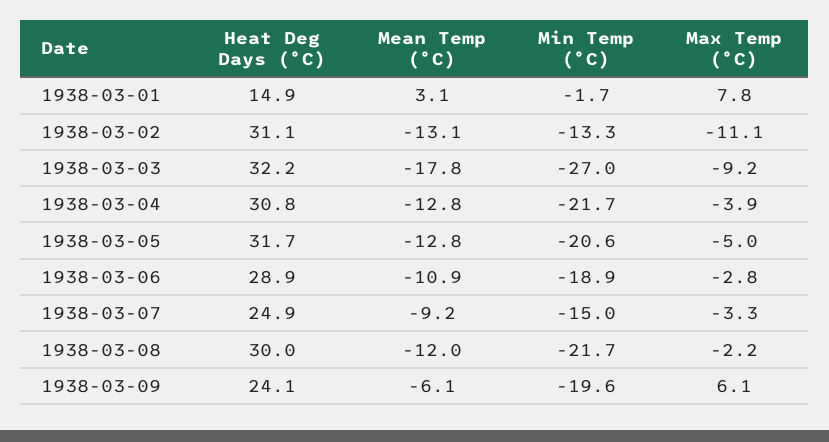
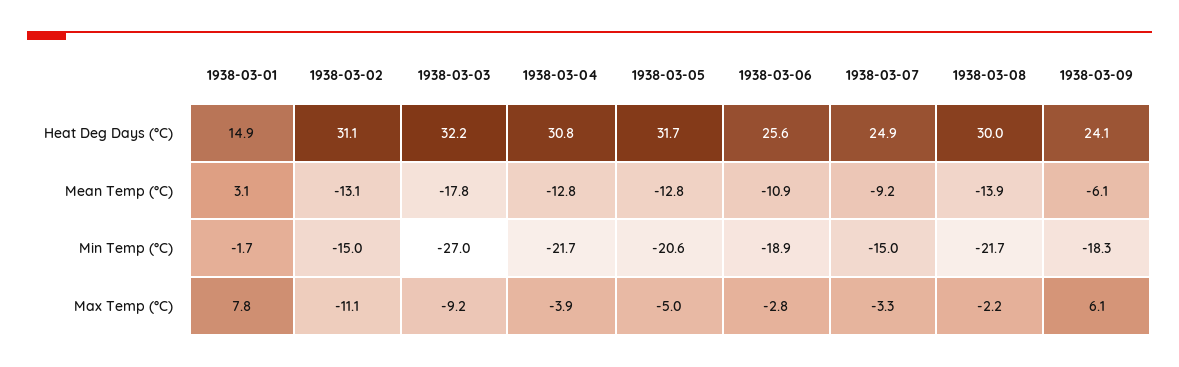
  {
    "Heat Deg Days (°C)": {
      "1938-03-01": 14.9,
      "1938-03-02": 31.1,
      "1938-03-03": 32.2,
      "1938-03-04": 30.8,
      "1938-03-05": 31.7,
-     "1938-03-06": 28.9,
+     "1938-03-06": 25.6,
      "1938-03-07": 24.9,
      "1938-03-08": 30,
      "1938-03-09": 24.1
    },
    "Mean Temp (°C)": {
      "1938-03-01": 3.1,
      "1938-03-02": -13.1,
      "1938-03-03": -17.8,
      "1938-03-04": -12.8,
      "1938-03-05": -12.8,
      "1938-03-06": -10.9,
      "1938-03-07": -9.2,
-     "1938-03-08": -12,
+     "1938-03-08": -13.9,
      "1938-03-09": -6.1
    },
    "Min Temp (°C)": {
      "1938-03-01": -1.7,
-     "1938-03-02": -13.3,
+     "1938-03-02": -15,
      "1938-03-03": -27,
      "1938-03-04": -21.7,
      "1938-03-05": -20.6,
      "1938-03-06": -18.9,
      "1938-03-07": -15,
      "1938-03-08": -21.7,
-     "1938-03-09": -19.6
+     "1938-03-09": -18.3
    },
    "Max Temp (°C)": {
      "1938-03-01": 7.8,
      "1938-03-02": -11.1,
      "1938-03-03": -9.2,
      "1938-03-04": -3.9,
      "1938-03-05": -5,
      "1938-03-06": -2.8,
      "1938-03-07": -3.3,
      "1938-03-08": -2.2,
      "1938-03-09": 6.1
    }
  }

